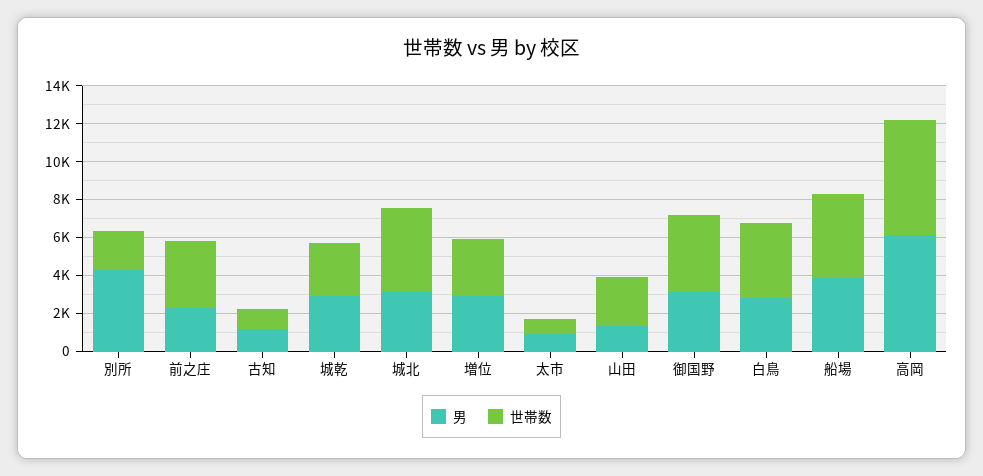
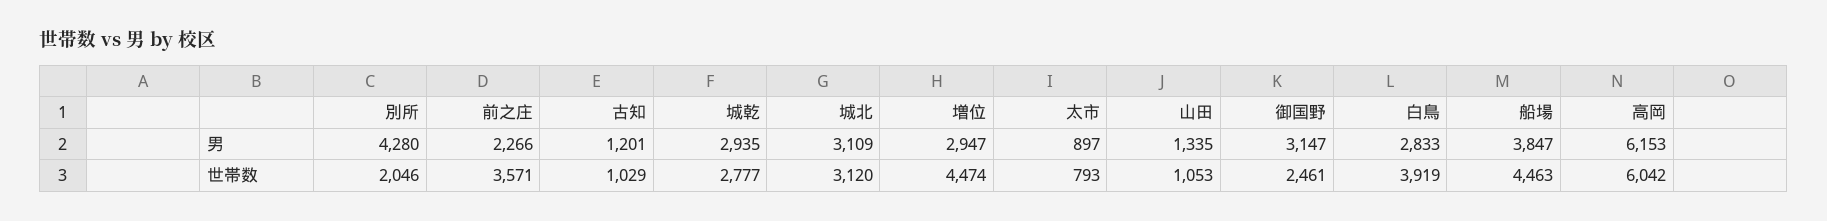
  {
    "男": {
      "別所": 4280,
      "前之庄": 2266,
      "古知": 1201,
      "城乾": 2935,
      "城北": 3109,
      "増位": 2947,
      "太市": 897,
      "山田": 1335,
      "御国野": 3147,
      "白鳥": 2833,
      "船場": 3847,
      "高岡": 6153
    },
    "世帯数": {
      "別所": 2046,
      "前之庄": 3571,
      "古知": 1029,
      "城乾": 2777,
-     "城北": 4500,
+     "城北": 3120,
-     "増位": 3000,
+     "増位": 4474,
      "太市": 793,
-     "山田": 2500,
+     "山田": 1053,
-     "御国野": 4000,
+     "御国野": 2461,
      "白鳥": 3919,
      "船場": 4463,
      "高岡": 6042
    }
  }

